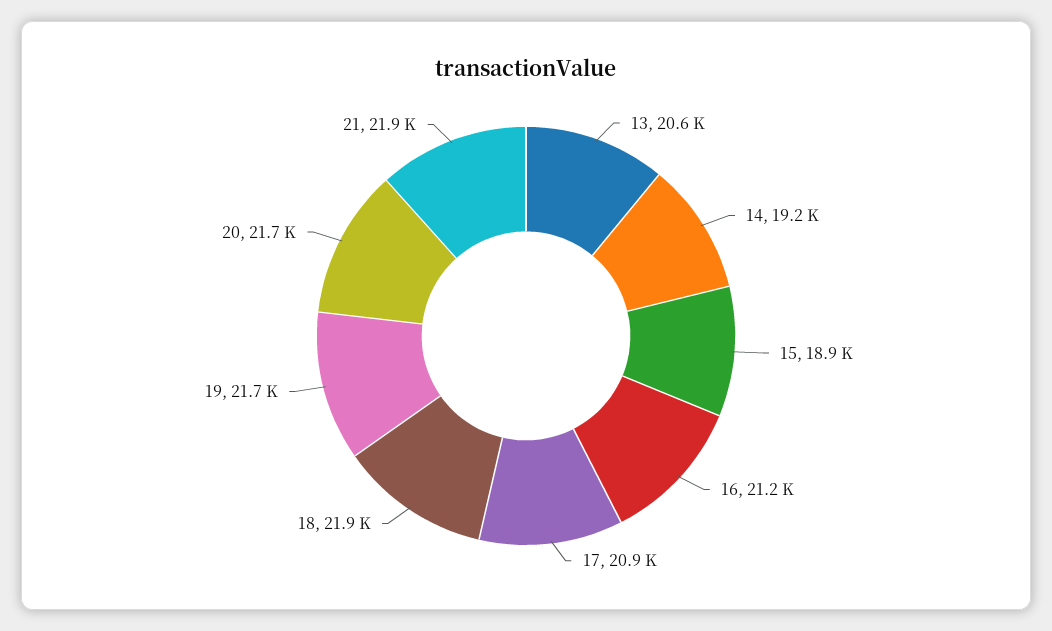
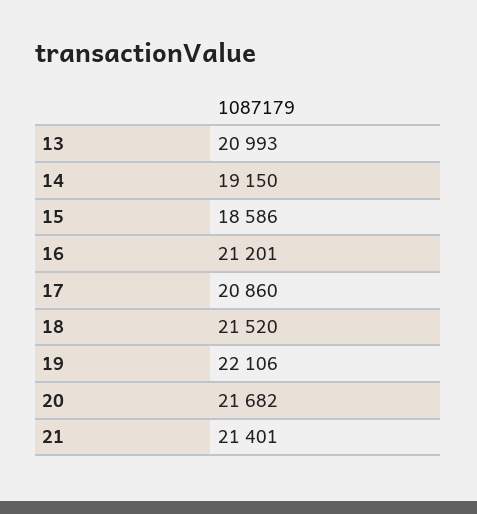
  {
-   "13": 20600,
+   "13": 20993,
    "14": 19150,
-   "15": 18900,
+   "15": 18586,
    "16": 21201,
    "17": 20860,
-   "18": 21900,
+   "18": 21520,
-   "19": 21700,
+   "19": 22106,
    "20": 21682,
-   "21": 21900
+   "21": 21401
  }

